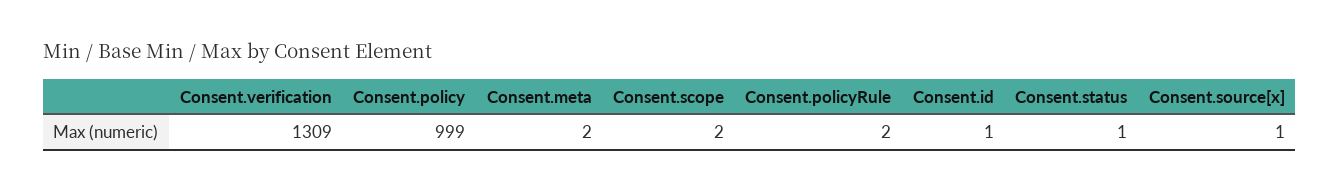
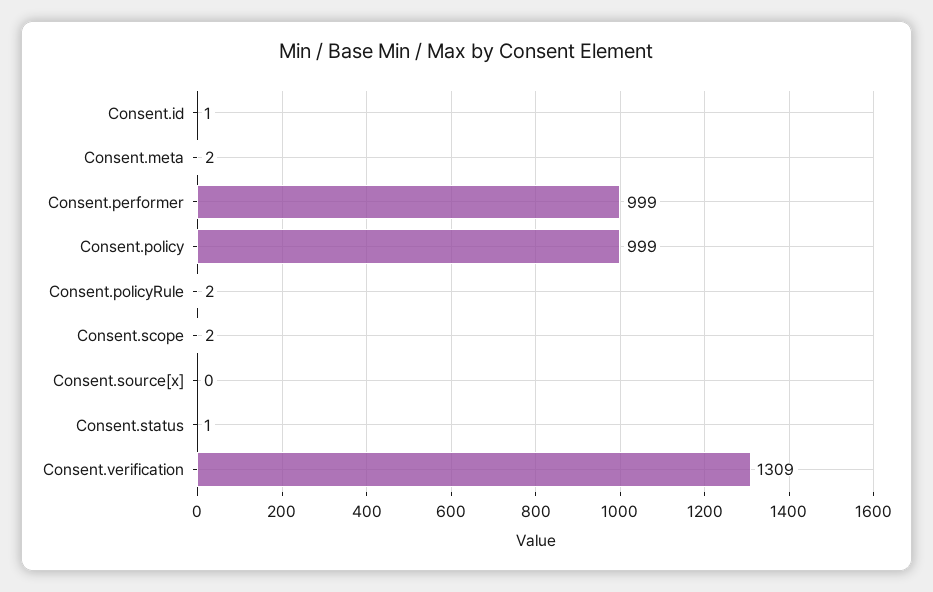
  {
    "Consent.verification": 1309,
    "Consent.policy": 999,
    "Consent.meta": 2,
    "Consent.scope": 2,
    "Consent.policyRule": 2,
    "Consent.id": 1,
    "Consent.status": 1,
-   "Consent.source[x]": 1
+   "Consent.source[x]": 0,
+   "Consent.performer": 999
  }

